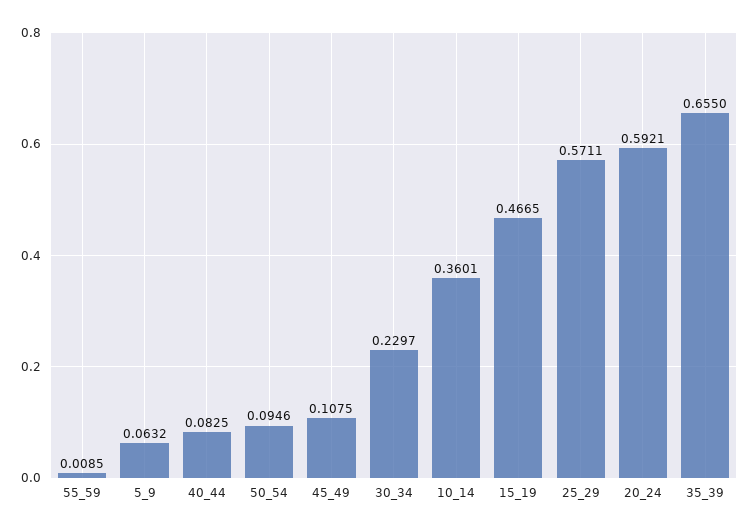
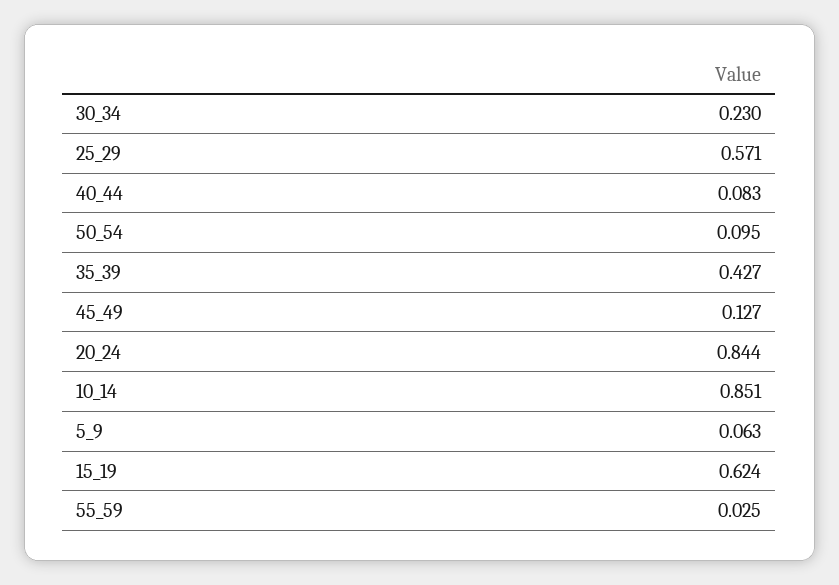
  {
-   "55_59": 0.0085,
+   "55_59": 0.025,
    "5_9": 0.0632,
    "40_44": 0.0825,
    "50_54": 0.0946,
-   "45_49": 0.1075,
+   "45_49": 0.127,
    "30_34": 0.2297,
-   "10_14": 0.3601,
+   "10_14": 0.851,
-   "15_19": 0.4665,
+   "15_19": 0.624,
    "25_29": 0.5711,
-   "20_24": 0.5921,
+   "20_24": 0.844,
-   "35_39": 0.655
+   "35_39": 0.427
  }

